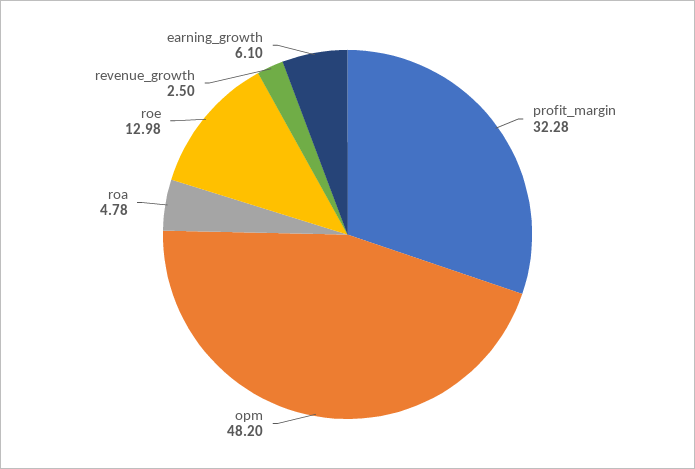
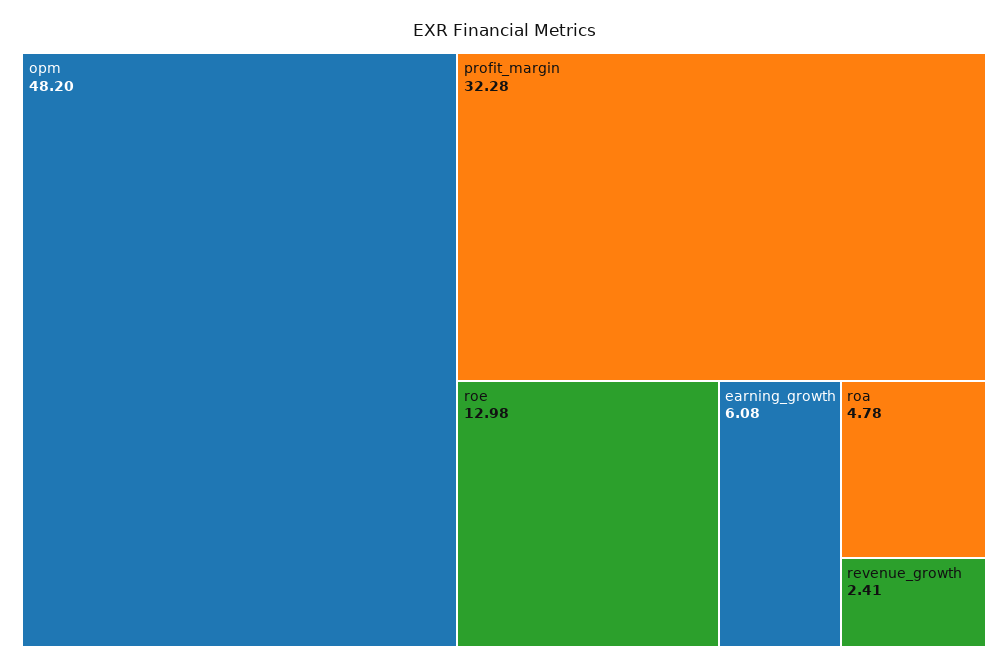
  {
    "profit_margin": 32.28,
    "opm": 48.2,
    "roa": 4.78,
    "roe": 12.98,
-   "revenue_growth": 2.5,
+   "revenue_growth": 2.41,
-   "earning_growth": 6.1
+   "earning_growth": 6.08
  }

